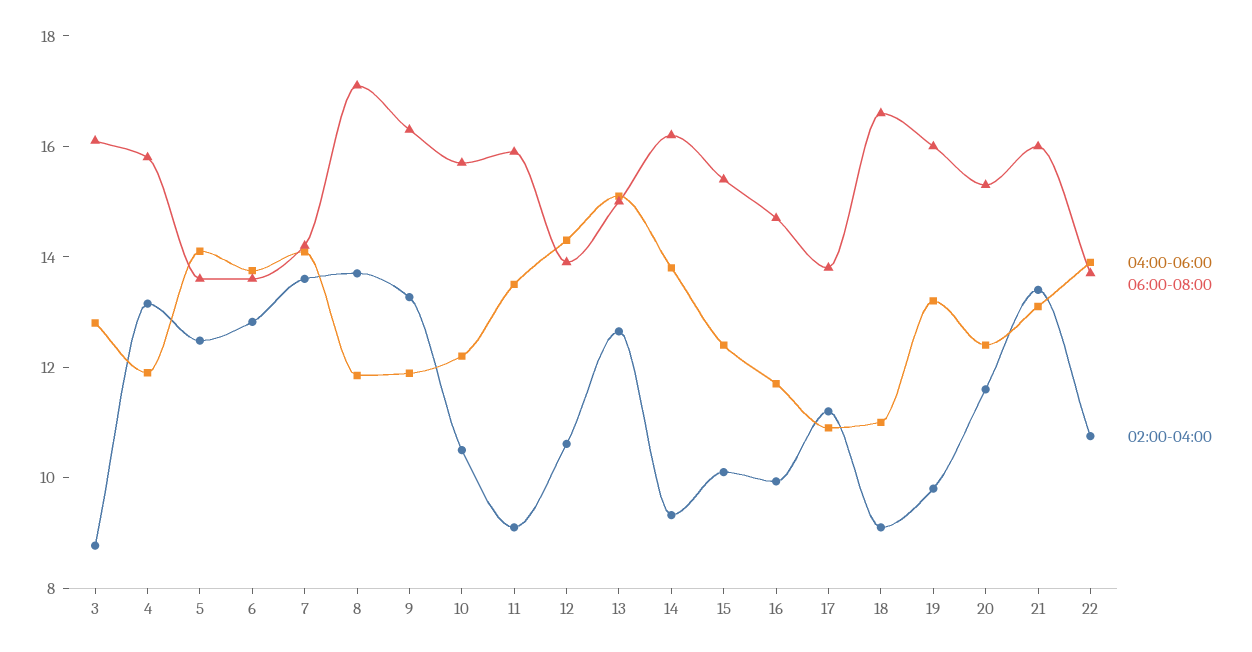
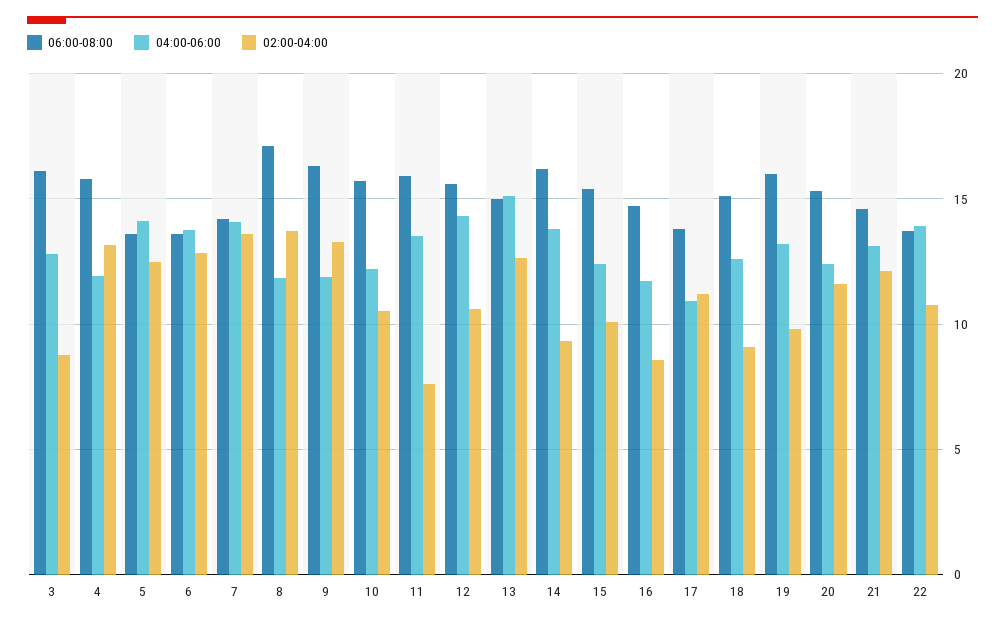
  {
    "04:00-06:00": {
      "3": 13,
      "4": 12,
      "5": 14,
      "6": 14,
      "7": 14,
      "8": 12,
      "9": 12,
      "10": 12,
      "11": 13.5,
      "12": 14.5,
      "13": 15,
      "14": 14,
      "15": 12.5,
      "16": 11.5,
      "17": 11,
-     "18": 11,
+     "18": 12.5,
      "19": 13,
      "20": 12.5,
      "21": 13,
      "22": 14
    },
    "06:00-08:00": {
      "3": 16,
      "4": 16,
      "5": 13.5,
      "6": 13.5,
      "7": 14,
      "8": 17,
      "9": 16.5,
      "10": 15.5,
      "11": 16,
-     "12": 14,
+     "12": 15.5,
      "13": 15,
      "14": 16,
      "15": 15.5,
      "16": 14.5,
      "17": 14,
-     "18": 16.5,
+     "18": 15,
      "19": 16,
      "20": 15.5,
-     "21": 16,
+     "21": 14.5,
      "22": 13.5
    },
    "02:00-04:00": {
      "3": 9,
      "4": 13,
      "5": 12.5,
      "6": 13,
      "7": 13.5,
      "8": 13.5,
      "9": 13.5,
      "10": 10.5,
-     "11": 9,
+     "11": 7.5,
      "12": 10.5,
      "13": 12.5,
      "14": 9.5,
      "15": 10,
-     "16": 10,
+     "16": 8.5,
      "17": 11,
      "18": 9,
      "19": 10,
      "20": 11.5,
-     "21": 13.5,
+     "21": 12,
      "22": 11
    }
  }

